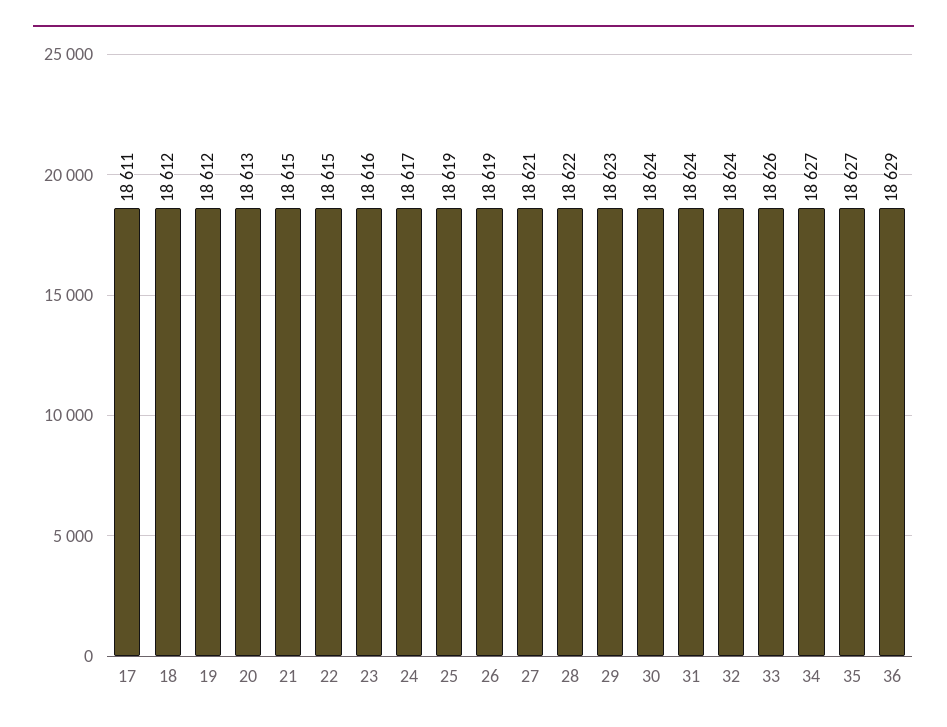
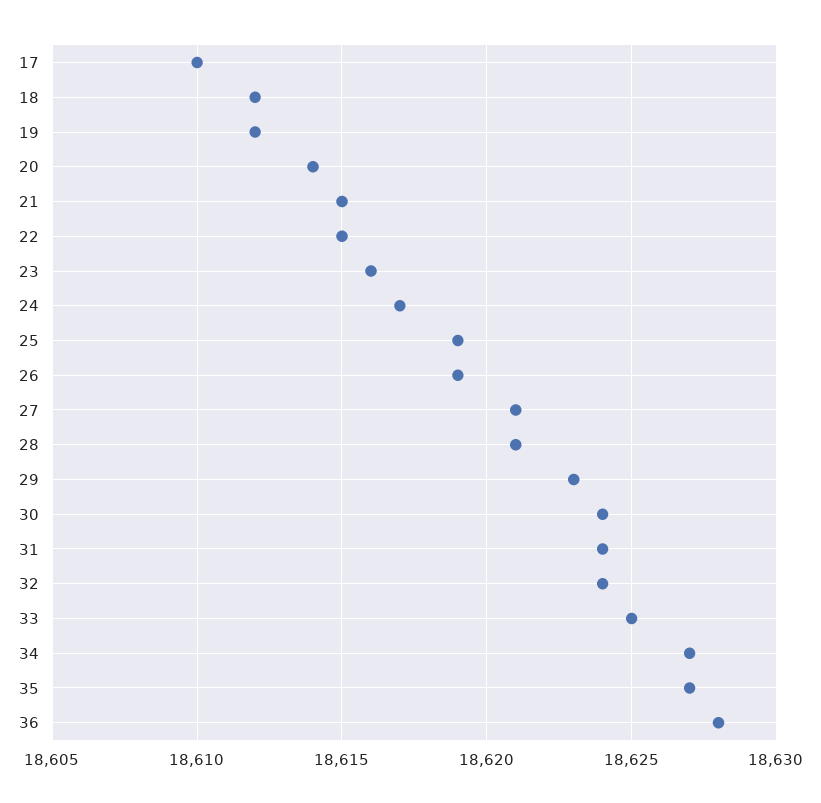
  {
-   "17": 18611,
+   "17": 18610,
    "18": 18612,
    "19": 18612,
-   "20": 18613,
+   "20": 18614,
    "21": 18615,
    "22": 18615,
    "23": 18616,
    "24": 18617,
    "25": 18619,
    "26": 18619,
    "27": 18621,
-   "28": 18622,
+   "28": 18621,
    "29": 18623,
    "30": 18624,
    "31": 18624,
    "32": 18624,
-   "33": 18626,
+   "33": 18625,
    "34": 18627,
    "35": 18627,
-   "36": 18629
+   "36": 18628
  }

